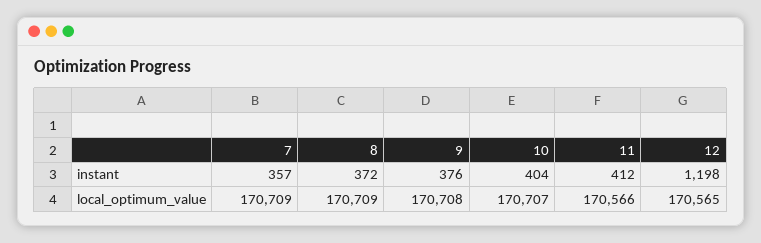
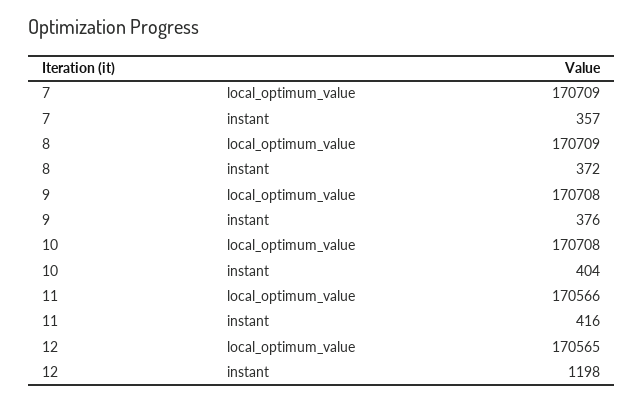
  {
    "7": {
      "instant": 357,
      "local_optimum_value": 170709
    },
    "8": {
      "instant": 372,
      "local_optimum_value": 170709
    },
    "9": {
      "instant": 376,
      "local_optimum_value": 170708
    },
    "10": {
      "instant": 404,
-     "local_optimum_value": 170707
+     "local_optimum_value": 170708
    },
    "11": {
-     "instant": 412,
+     "instant": 416,
      "local_optimum_value": 170566
    },
    "12": {
      "instant": 1198,
      "local_optimum_value": 170565
    }
  }

